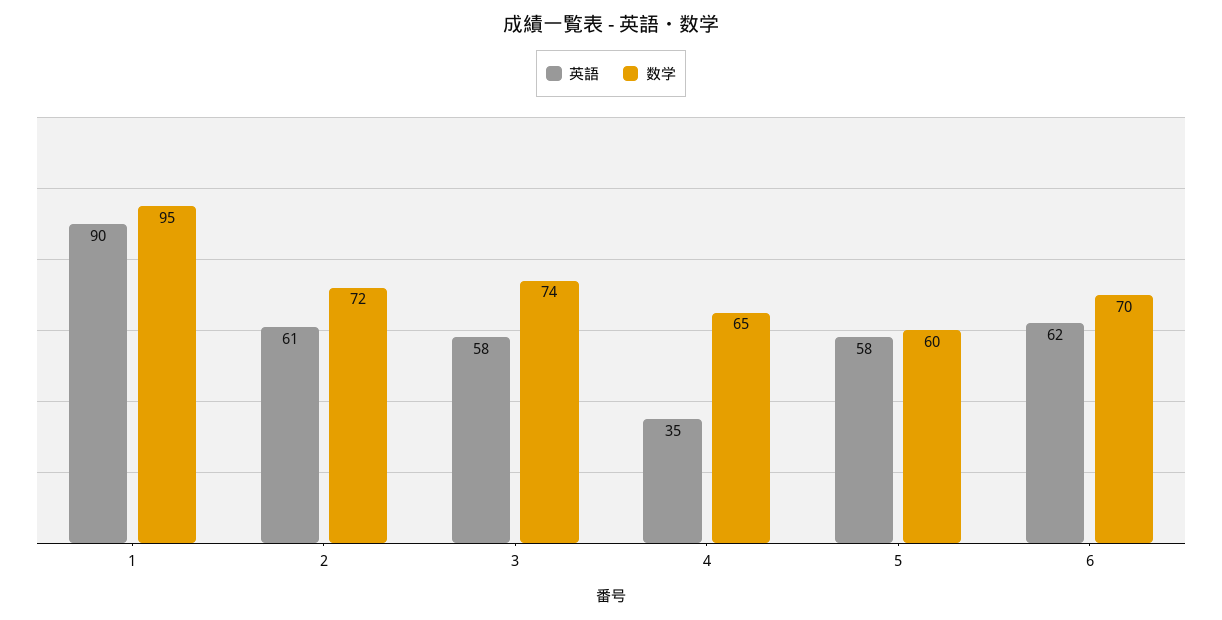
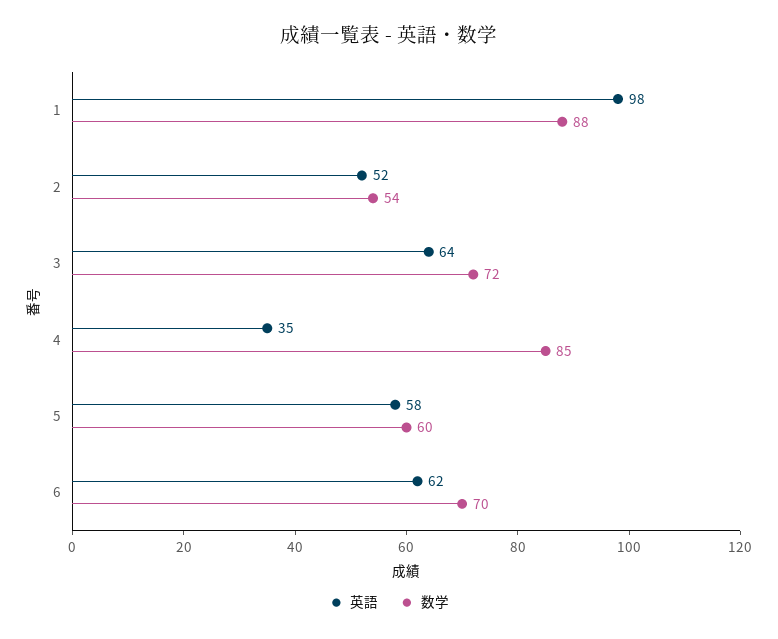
  {
    "英語": {
-     "1": 90,
+     "1": 98,
-     "2": 61,
+     "2": 52,
-     "3": 58,
+     "3": 64,
      "4": 35,
      "5": 58,
      "6": 62
    },
    "数学": {
-     "1": 95,
+     "1": 88,
-     "2": 72,
+     "2": 54,
-     "3": 74,
+     "3": 72,
-     "4": 65,
+     "4": 85,
      "5": 60,
      "6": 70
    }
  }

